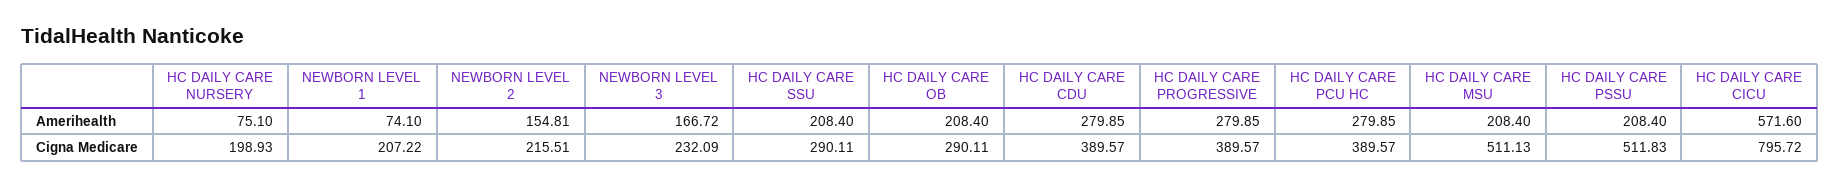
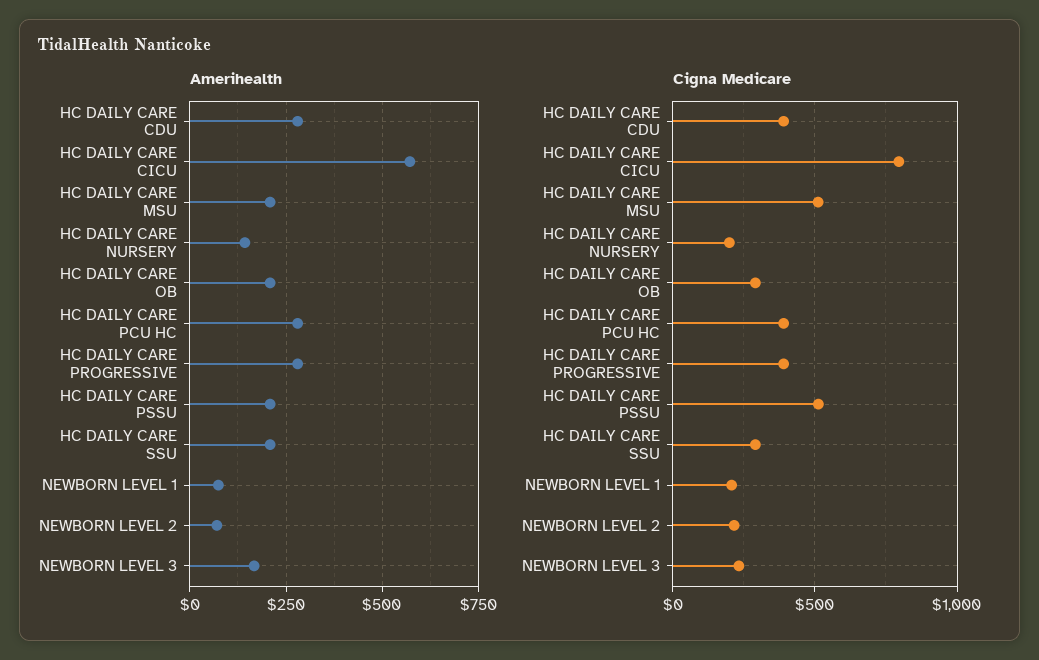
  {
    "Amerihealth": {
-     "HC DAILY CARE NURSERY": 75.1,
+     "HC DAILY CARE NURSERY": 150,
      "NEWBORN LEVEL 1": 74.1,
-     "NEWBORN LEVEL 2": 154.81,
+     "NEWBORN LEVEL 2": 75,
      "NEWBORN LEVEL 3": 166.72,
      "HC DAILY CARE SSU": 208.4,
      "HC DAILY CARE OB": 208.4,
      "HC DAILY CARE CDU": 279.85,
      "HC DAILY CARE PROGRESSIVE": 279.85,
      "HC DAILY CARE PCU HC": 279.85,
      "HC DAILY CARE MSU": 208.4,
      "HC DAILY CARE PSSU": 208.4,
      "HC DAILY CARE CICU": 571.6
    },
    "Cigna Medicare": {
      "HC DAILY CARE NURSERY": 198.93,
      "NEWBORN LEVEL 1": 207.22,
      "NEWBORN LEVEL 2": 215.51,
      "NEWBORN LEVEL 3": 232.09,
      "HC DAILY CARE SSU": 290.11,
      "HC DAILY CARE OB": 290.11,
      "HC DAILY CARE CDU": 389.57,
      "HC DAILY CARE PROGRESSIVE": 389.57,
      "HC DAILY CARE PCU HC": 389.57,
      "HC DAILY CARE MSU": 511.13,
      "HC DAILY CARE PSSU": 511.83,
      "HC DAILY CARE CICU": 795.72
    }
  }

